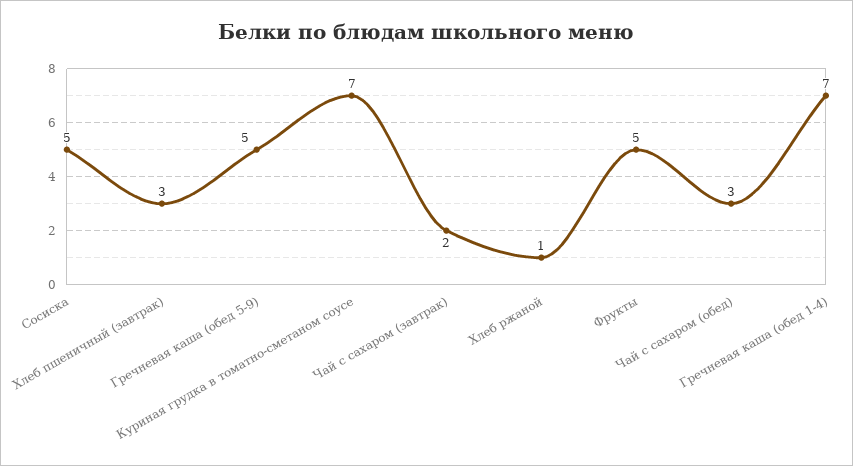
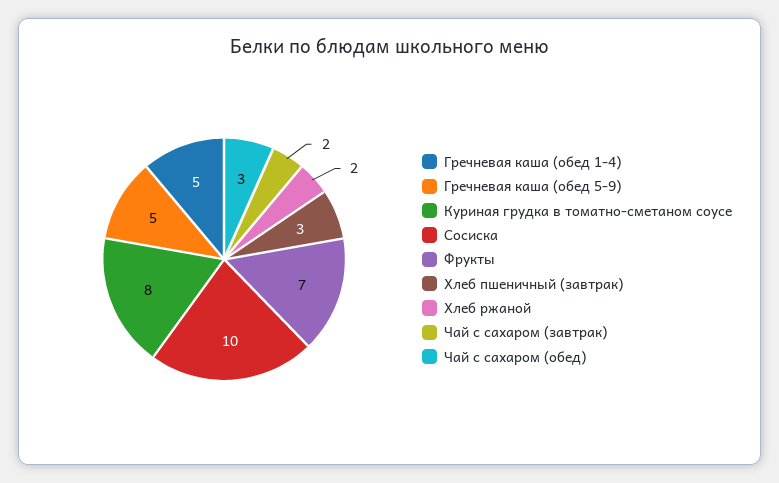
  {
-   "Сосиска": 5,
+   "Сосиска": 10,
    "Хлеб пшеничный (завтрак)": 3,
    "Гречневая каша (обед 5-9)": 5,
-   "Куриная грудка в томатно-сметаном соусе": 7,
+   "Куриная грудка в томатно-сметаном соусе": 8,
    "Чай с сахаром (завтрак)": 2,
-   "Хлеб ржаной": 1,
+   "Хлеб ржаной": 2,
-   "Фрукты": 5,
+   "Фрукты": 7,
    "Чай с сахаром (обед)": 3,
-   "Гречневая каша (обед 1-4)": 7
+   "Гречневая каша (обед 1-4)": 5
  }

